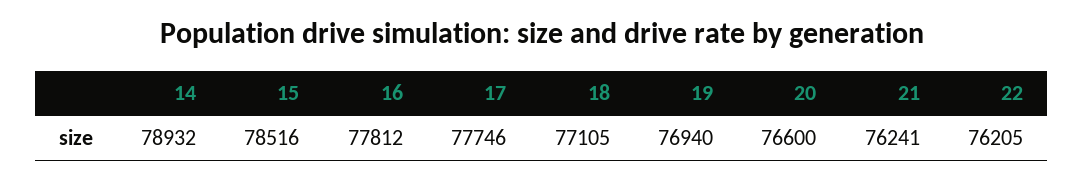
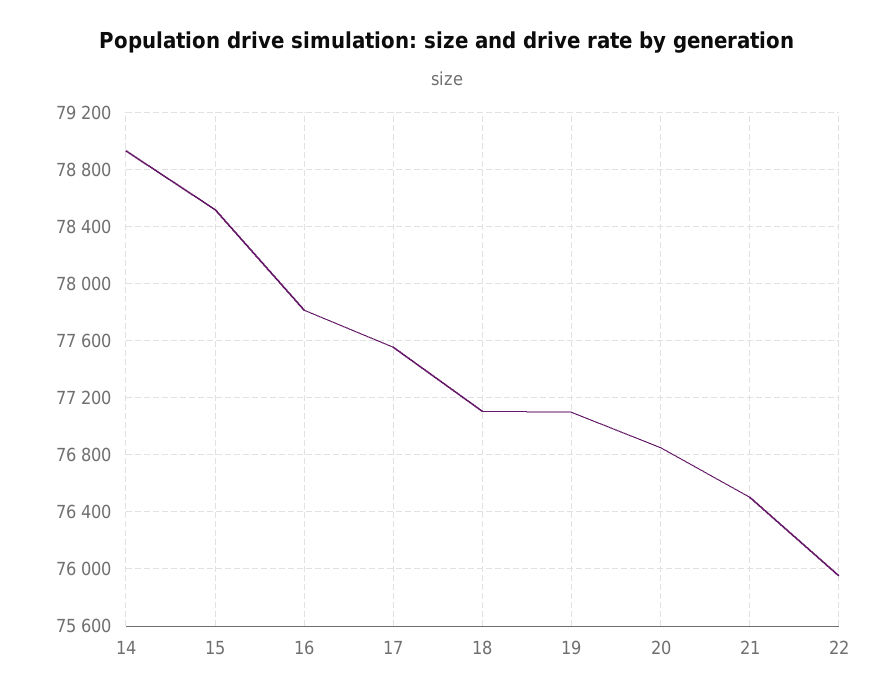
  {
    "14": 78932,
    "15": 78516,
    "16": 77812,
-   "17": 77746,
+   "17": 77550,
    "18": 77105,
-   "19": 76940,
+   "19": 77100,
-   "20": 76600,
+   "20": 76850,
-   "21": 76241,
+   "21": 76500,
-   "22": 76205
+   "22": 75950
  }

